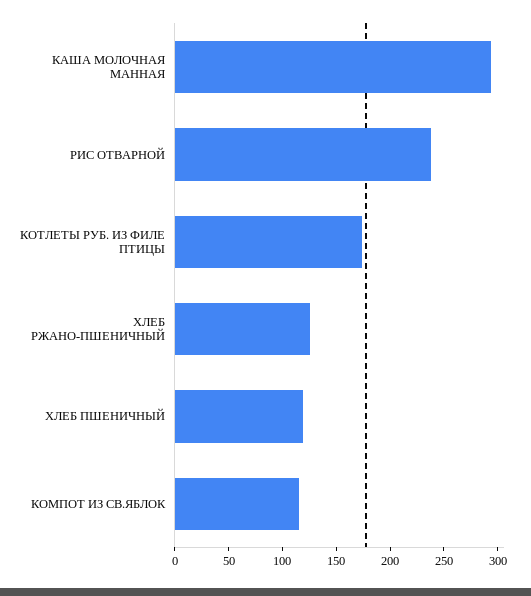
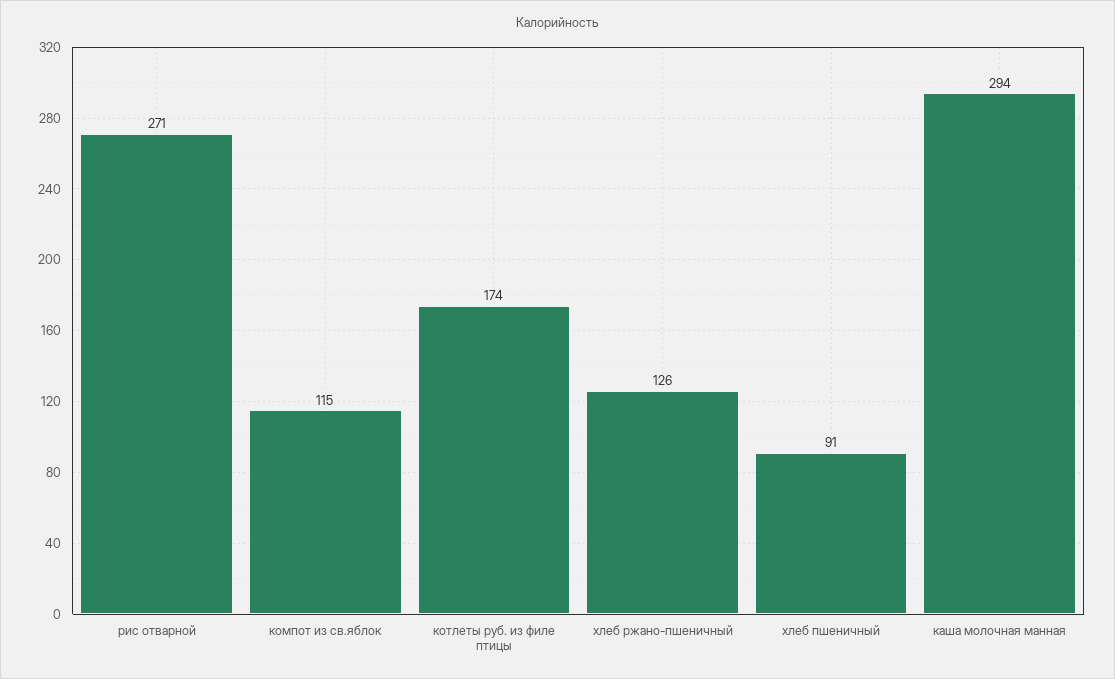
  {
    "КАША МОЛОЧНАЯ МАННАЯ": 294,
-   "РИС ОТВАРНОЙ": 240,
+   "РИС ОТВАРНОЙ": 271,
    "КОТЛЕТЫ РУБ. ИЗ ФИЛЕ ПТИЦЫ": 174,
    "ХЛЕБ РЖАНО-ПШЕНИЧНЫЙ": 126,
-   "ХЛЕБ ПШЕНИЧНЫЙ": 120,
+   "ХЛЕБ ПШЕНИЧНЫЙ": 91,
    "КОМПОТ ИЗ СВ.ЯБЛОК": 115
  }

